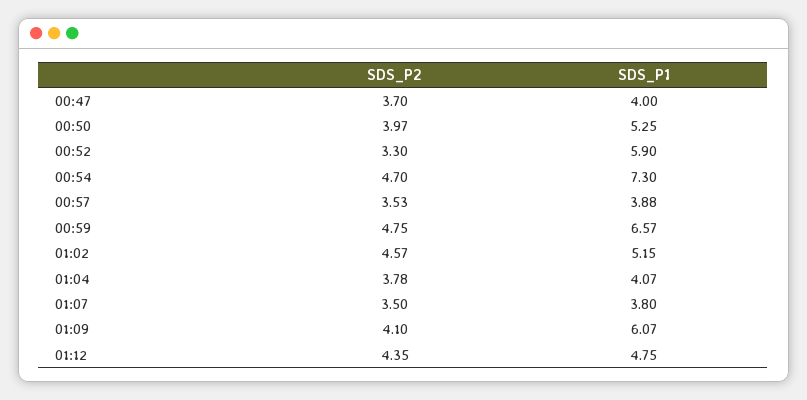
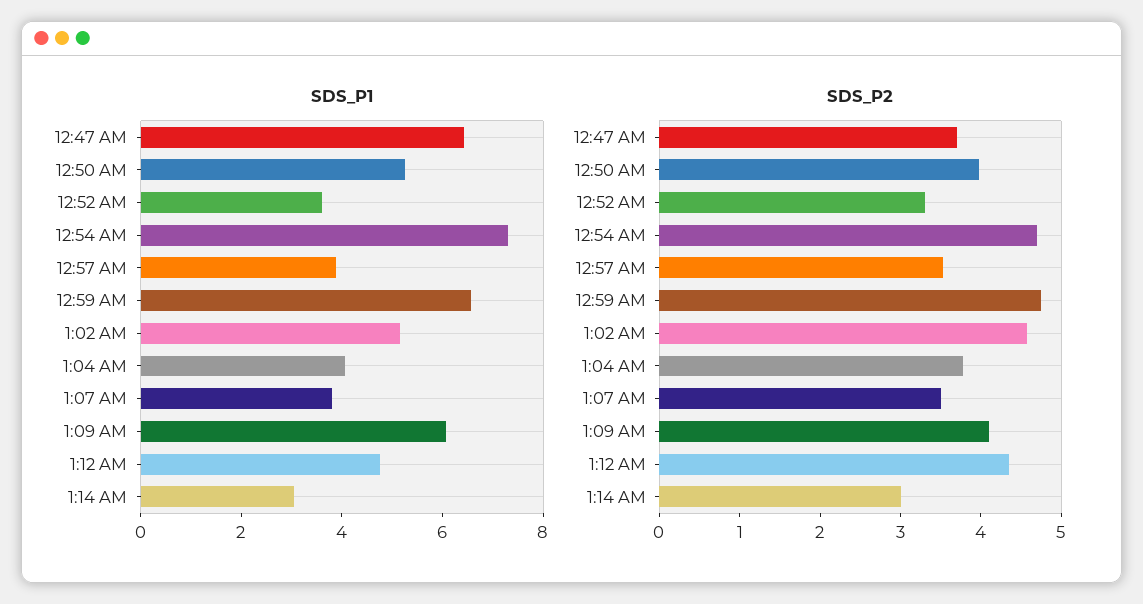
  {
    "SDS_P2": {
      "00:47": 3.7,
      "00:50": 3.97,
      "00:52": 3.3,
      "00:54": 4.7,
      "00:57": 3.53,
      "00:59": 4.75,
      "01:02": 4.57,
      "01:04": 3.78,
      "01:07": 3.5,
      "01:09": 4.1,
-     "01:12": 4.35
+     "01:12": 4.35,
+     "1:14 AM": 3
    },
    "SDS_P1": {
-     "00:47": 4,
+     "00:47": 6.5,
      "00:50": 5.25,
-     "00:52": 5.9,
+     "00:52": 3.5,
      "00:54": 7.3,
      "00:57": 3.88,
      "00:59": 6.57,
      "01:02": 5.15,
      "01:04": 4.07,
      "01:07": 3.8,
      "01:09": 6.07,
-     "01:12": 4.75
+     "01:12": 4.75,
+     "1:14 AM": 3
    }
  }

